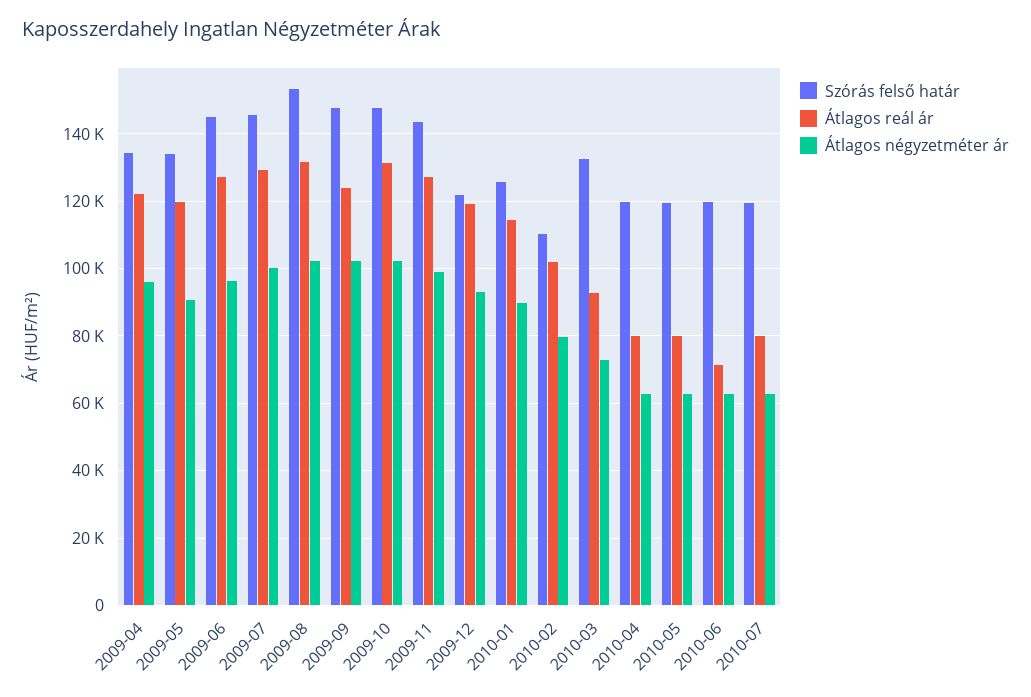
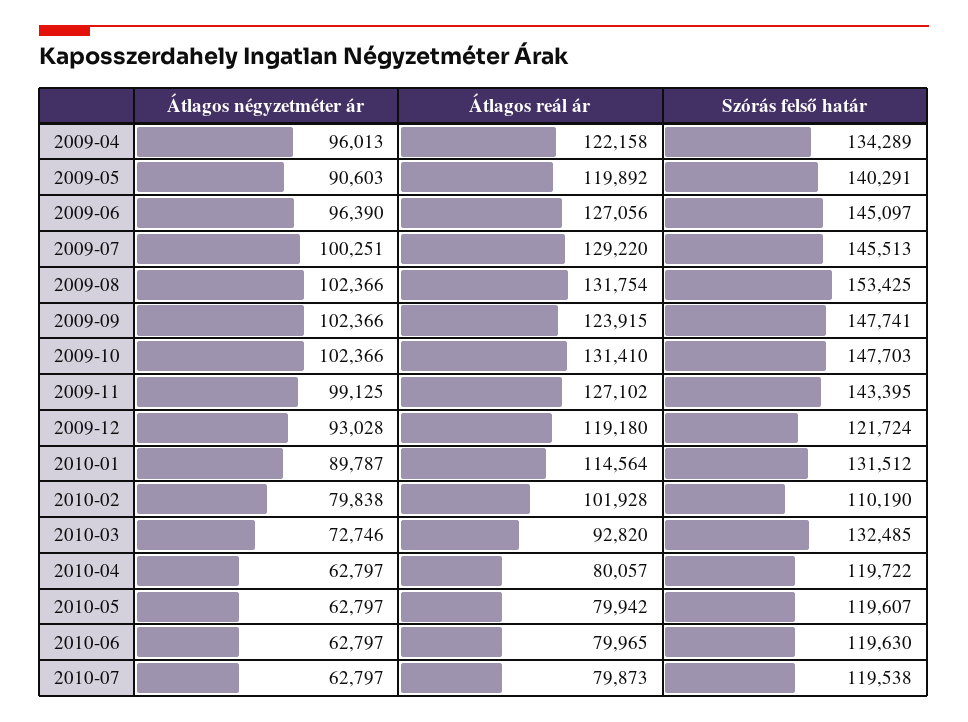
  {
    "Szórás felső határ": {
      "2009-04": 134289,
-     "2009-05": 134000,
+     "2009-05": 140291,
      "2009-06": 145097,
      "2009-07": 145513,
      "2009-08": 153425,
      "2009-09": 147741,
      "2009-10": 147703,
      "2009-11": 143395,
      "2009-12": 121724,
-     "2010-01": 126000,
+     "2010-01": 131512,
      "2010-02": 110190,
      "2010-03": 132485,
      "2010-04": 119722,
      "2010-05": 119607,
      "2010-06": 119630,
      "2010-07": 119538
    },
    "Átlagos reál ár": {
      "2009-04": 122158,
      "2009-05": 119892,
      "2009-06": 127056,
      "2009-07": 129220,
      "2009-08": 131754,
      "2009-09": 123915,
      "2009-10": 131410,
      "2009-11": 127102,
      "2009-12": 119180,
      "2010-01": 114564,
      "2010-02": 101928,
      "2010-03": 92820,
      "2010-04": 80057,
      "2010-05": 79942,
-     "2010-06": 72000,
+     "2010-06": 79965,
      "2010-07": 79873
    },
    "Átlagos négyzetméter ár": {
      "2009-04": 96013,
      "2009-05": 90603,
      "2009-06": 96390,
      "2009-07": 100251,
      "2009-08": 102366,
      "2009-09": 102366,
      "2009-10": 102366,
      "2009-11": 99125,
      "2009-12": 93028,
      "2010-01": 89787,
      "2010-02": 79838,
      "2010-03": 72746,
      "2010-04": 62797,
      "2010-05": 62797,
      "2010-06": 62797,
      "2010-07": 62797
    }
  }

